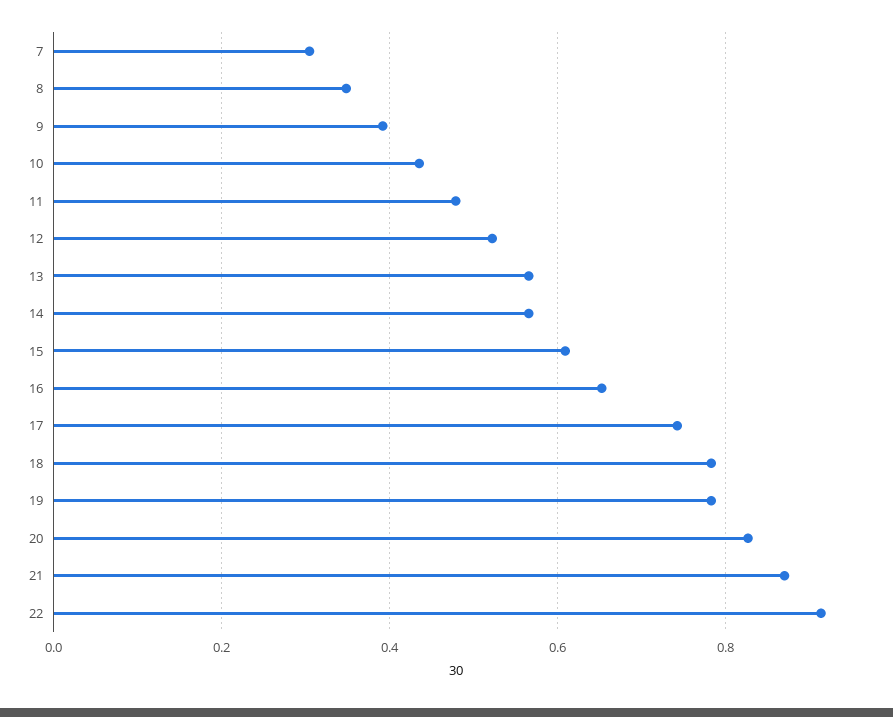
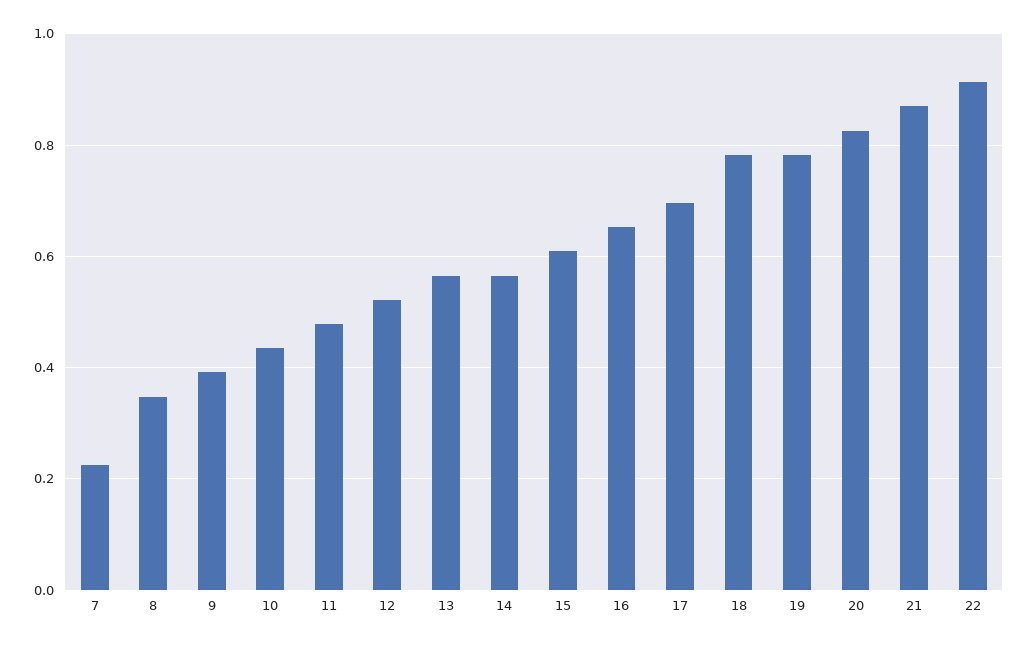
  {
-   "7": 0.3,
+   "7": 0.22,
    "8": 0.34,
    "9": 0.4,
    "10": 0.44,
    "11": 0.48,
    "12": 0.52,
    "13": 0.56,
    "14": 0.56,
    "15": 0.6,
    "16": 0.66,
-   "17": 0.74,
+   "17": 0.7,
    "18": 0.78,
    "19": 0.78,
    "20": 0.82,
    "21": 0.86,
    "22": 0.92
  }

